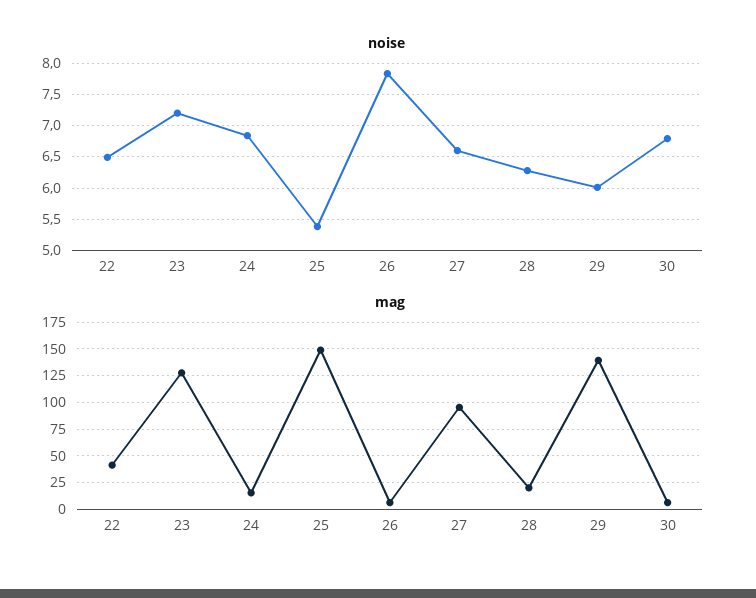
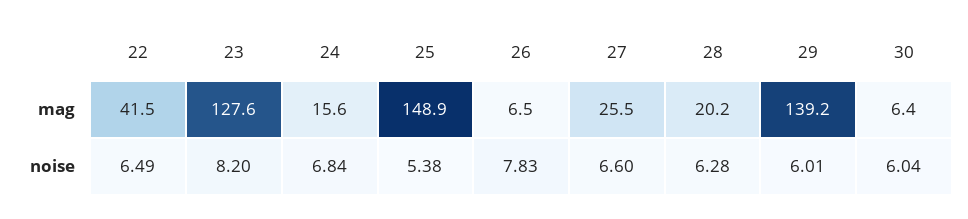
  {
    "noise": {
      "22": 6.49,
-     "23": 7.2,
+     "23": 8.2,
      "24": 6.84,
      "25": 5.38,
      "26": 7.83,
      "27": 6.6,
      "28": 6.28,
      "29": 6.01,
-     "30": 6.8
+     "30": 6.04
    },
    "mag": {
      "22": 41.5,
      "23": 127.6,
      "24": 15.6,
      "25": 148.9,
      "26": 6.5,
-     "27": 100,
+     "27": 25.5,
      "28": 20.2,
      "29": 139.2,
      "30": 6.4
    }
  }

